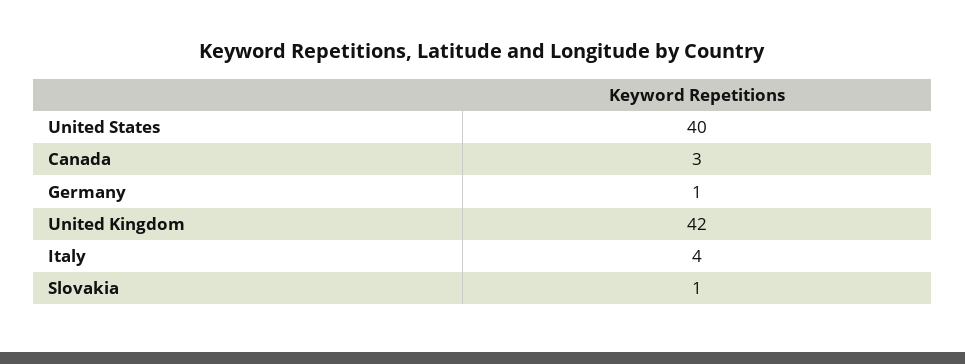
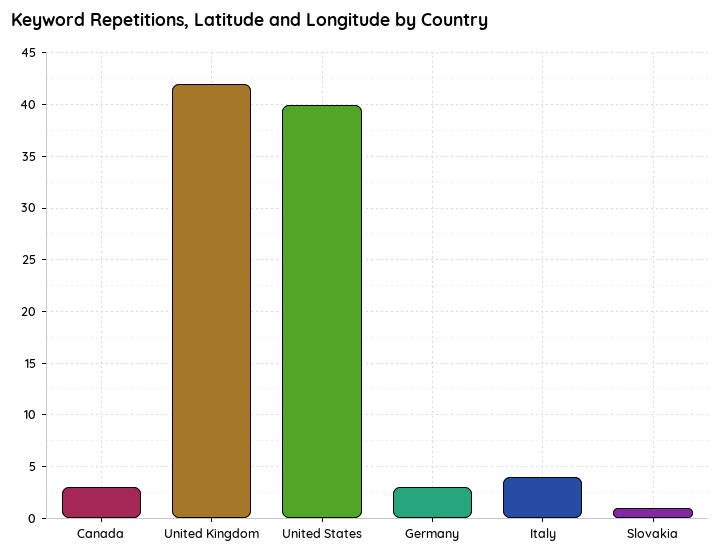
  {
    "United States": 40,
    "Canada": 3,
-   "Germany": 1,
+   "Germany": 3,
    "United Kingdom": 42,
    "Italy": 4,
    "Slovakia": 1
  }

